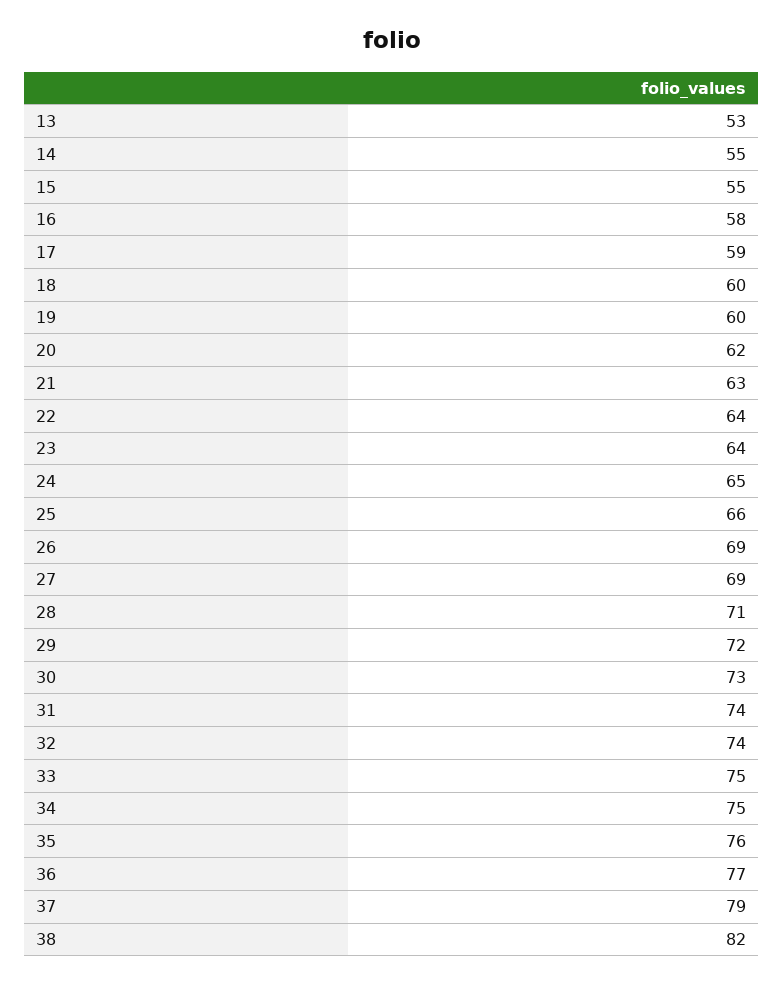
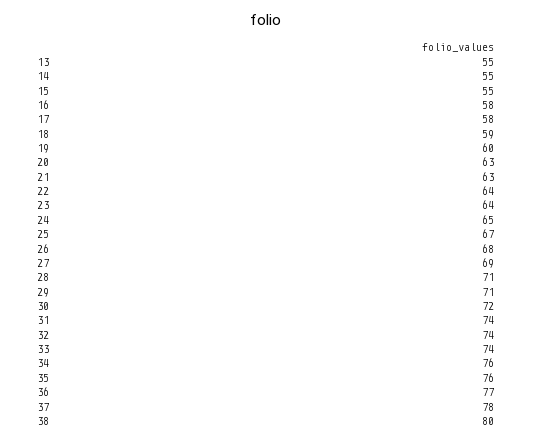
  {
-   "13": 53,
+   "13": 55,
    "14": 55,
    "15": 55,
    "16": 58,
-   "17": 59,
+   "17": 58,
-   "18": 60,
+   "18": 59,
    "19": 60,
-   "20": 62,
+   "20": 63,
    "21": 63,
    "22": 64,
    "23": 64,
    "24": 65,
-   "25": 66,
+   "25": 67,
-   "26": 69,
+   "26": 68,
    "27": 69,
    "28": 71,
-   "29": 72,
+   "29": 71,
-   "30": 73,
+   "30": 72,
    "31": 74,
    "32": 74,
-   "33": 75,
+   "33": 74,
-   "34": 75,
+   "34": 76,
    "35": 76,
    "36": 77,
-   "37": 79,
+   "37": 78,
-   "38": 82
+   "38": 80
  }

